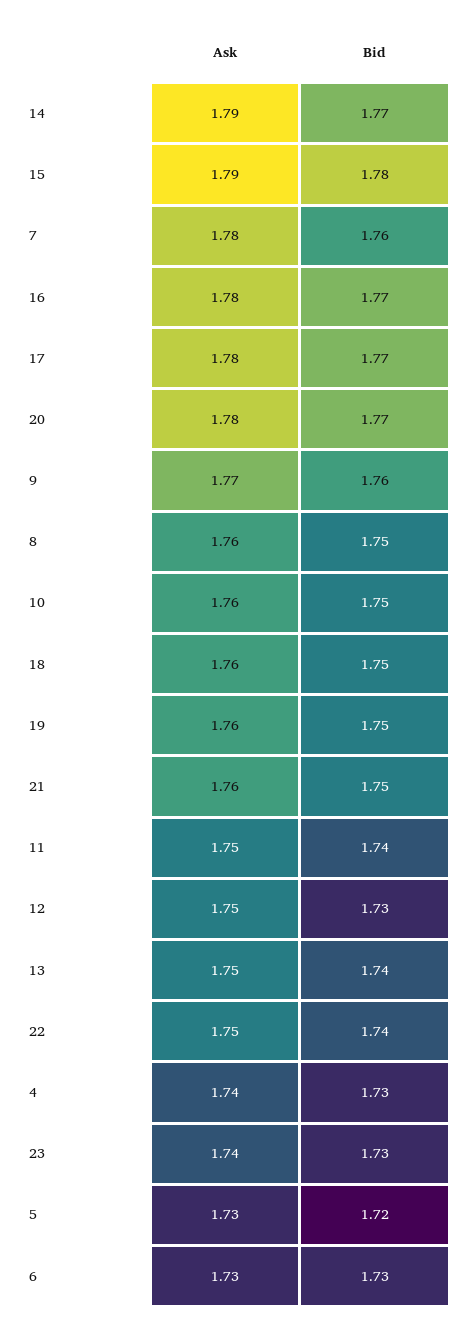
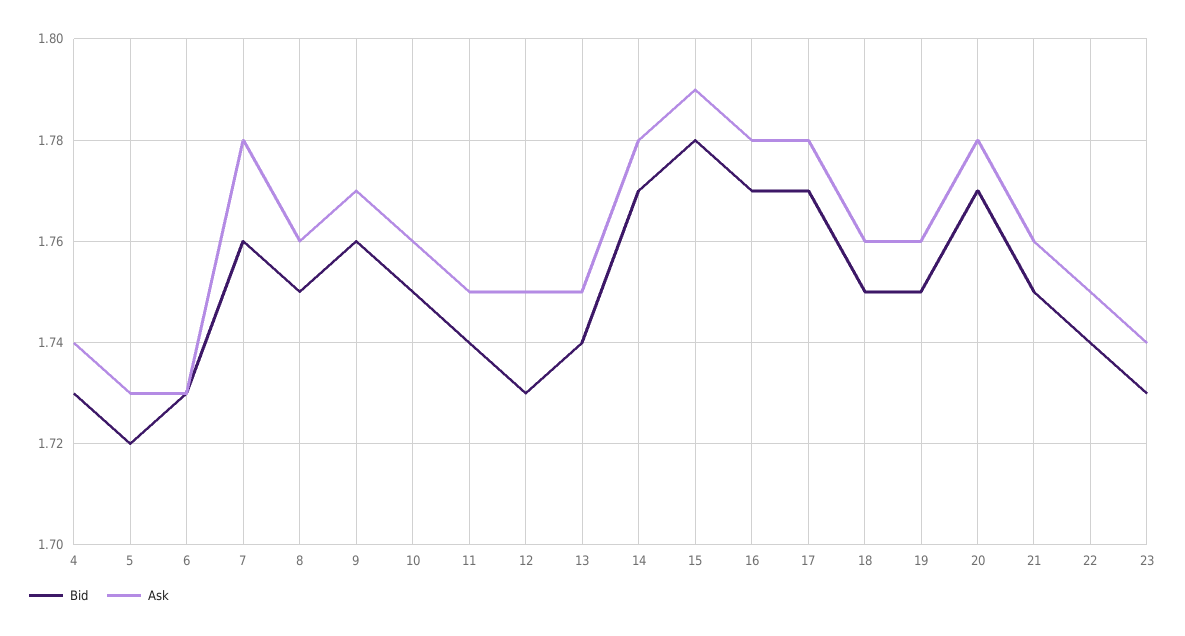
  {
    "Ask": {
-     "14": 1.79,
+     "14": 1.78,
      "15": 1.79,
      "7": 1.78,
      "16": 1.78,
      "17": 1.78,
      "20": 1.78,
      "9": 1.77,
      "8": 1.76,
      "10": 1.76,
      "18": 1.76,
      "19": 1.76,
      "21": 1.76,
      "11": 1.75,
      "12": 1.75,
      "13": 1.75,
      "22": 1.75,
      "4": 1.74,
      "23": 1.74,
      "5": 1.73,
      "6": 1.73
    },
    "Bid": {
      "14": 1.77,
      "15": 1.78,
      "7": 1.76,
      "16": 1.77,
      "17": 1.77,
      "20": 1.77,
      "9": 1.76,
      "8": 1.75,
      "10": 1.75,
      "18": 1.75,
      "19": 1.75,
      "21": 1.75,
      "11": 1.74,
      "12": 1.73,
      "13": 1.74,
      "22": 1.74,
      "4": 1.73,
      "23": 1.73,
      "5": 1.72,
      "6": 1.73
    }
  }

